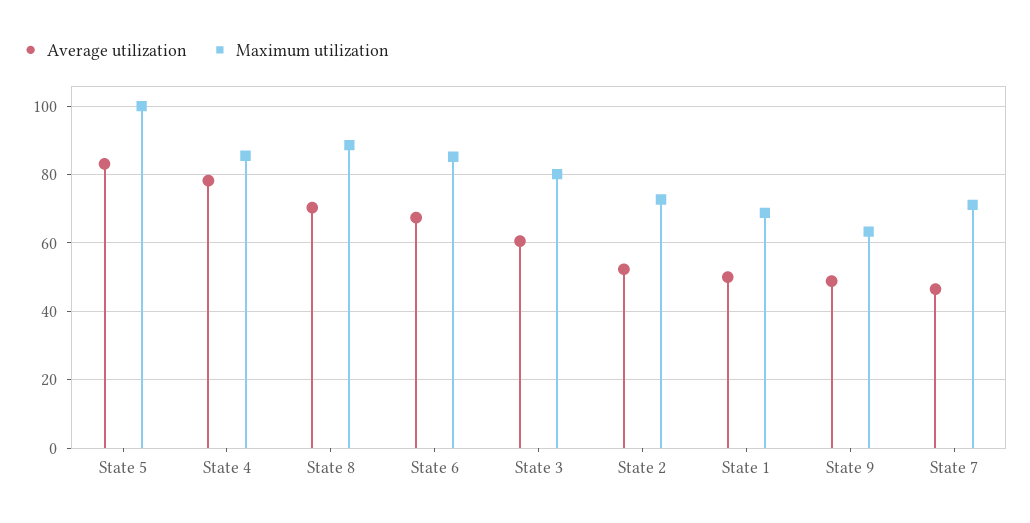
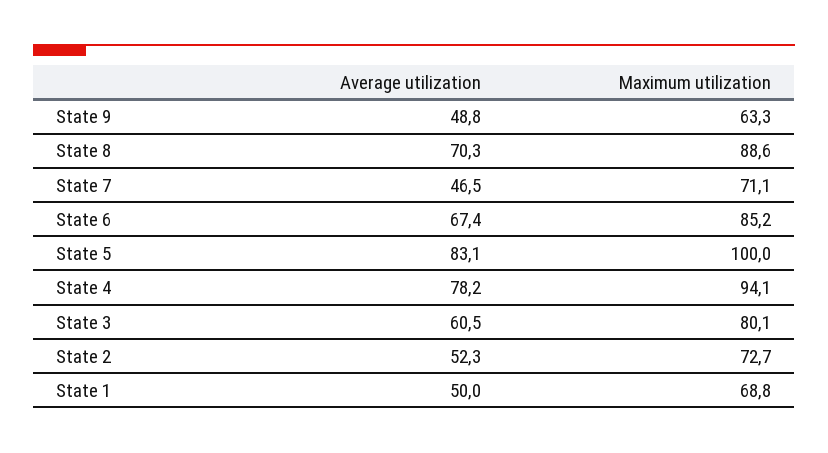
  {
    "Average utilization": {
      "State 5": 83.1,
      "State 4": 78.2,
      "State 8": 70.3,
      "State 6": 67.4,
      "State 3": 60.5,
      "State 2": 52.3,
      "State 1": 50,
      "State 9": 48.8,
      "State 7": 46.5
    },
    "Maximum utilization": {
      "State 5": 100,
-     "State 4": 86,
+     "State 4": 94.1,
      "State 8": 88.6,
      "State 6": 85.2,
      "State 3": 80.1,
      "State 2": 72.7,
      "State 1": 68.8,
      "State 9": 63.3,
      "State 7": 71.1
    }
  }

